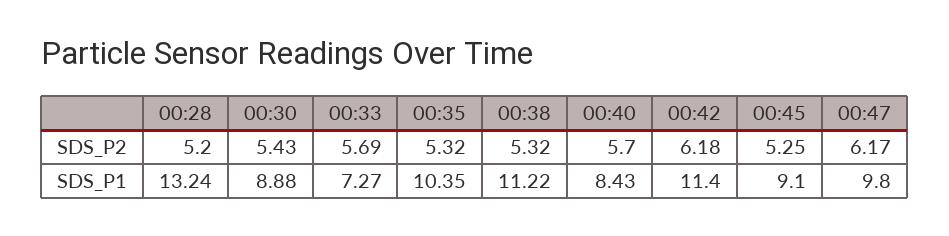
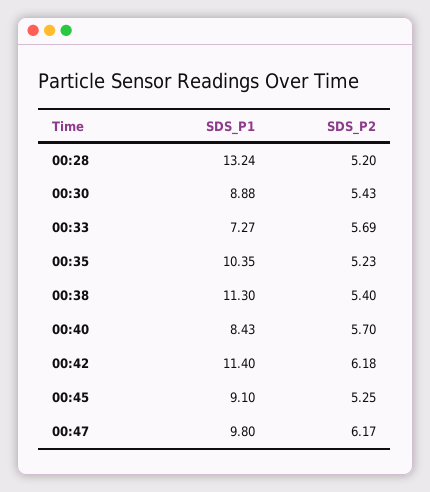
  {
    "00:28": {
      "SDS_P2": 5.2,
      "SDS_P1": 13.24
    },
    "00:30": {
      "SDS_P2": 5.43,
      "SDS_P1": 8.88
    },
    "00:33": {
      "SDS_P2": 5.69,
      "SDS_P1": 7.27
    },
    "00:35": {
-     "SDS_P2": 5.32,
+     "SDS_P2": 5.23,
      "SDS_P1": 10.35
    },
    "00:38": {
-     "SDS_P2": 5.32,
+     "SDS_P2": 5.4,
-     "SDS_P1": 11.22
+     "SDS_P1": 11.3
    },
    "00:40": {
      "SDS_P2": 5.7,
      "SDS_P1": 8.43
    },
    "00:42": {
      "SDS_P2": 6.18,
      "SDS_P1": 11.4
    },
    "00:45": {
      "SDS_P2": 5.25,
      "SDS_P1": 9.1
    },
    "00:47": {
      "SDS_P2": 6.17,
      "SDS_P1": 9.8
    }
  }

